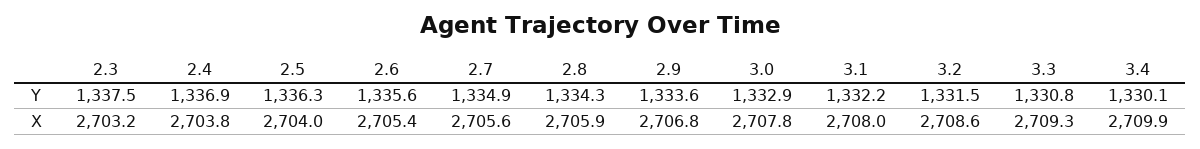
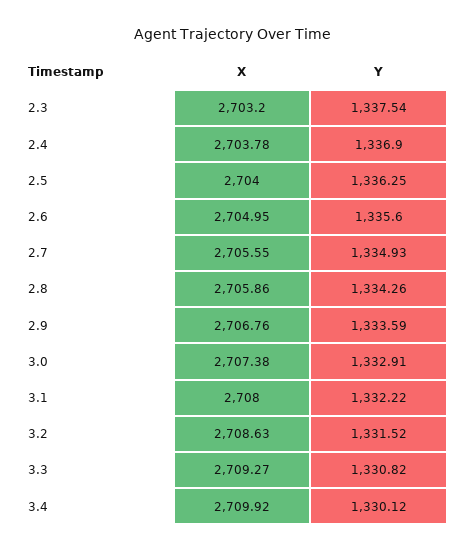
  {
    "2.3": {
      "Y": 1337.54,
      "X": 2703.2
    },
    "2.4": {
      "Y": 1336.9,
      "X": 2703.78
    },
    "2.5": {
      "Y": 1336.25,
      "X": 2704
    },
    "2.6": {
      "Y": 1335.6,
-     "X": 2705.4
+     "X": 2704.95
    },
    "2.7": {
      "Y": 1334.93,
      "X": 2705.55
    },
    "2.8": {
      "Y": 1334.26,
      "X": 2705.86
    },
    "2.9": {
      "Y": 1333.59,
      "X": 2706.76
    },
    "3.0": {
      "Y": 1332.91,
-     "X": 2707.8
+     "X": 2707.38
    },
    "3.1": {
      "Y": 1332.22,
      "X": 2708
    },
    "3.2": {
      "Y": 1331.52,
      "X": 2708.63
    },
    "3.3": {
      "Y": 1330.82,
      "X": 2709.27
    },
    "3.4": {
      "Y": 1330.12,
      "X": 2709.92
    }
  }

